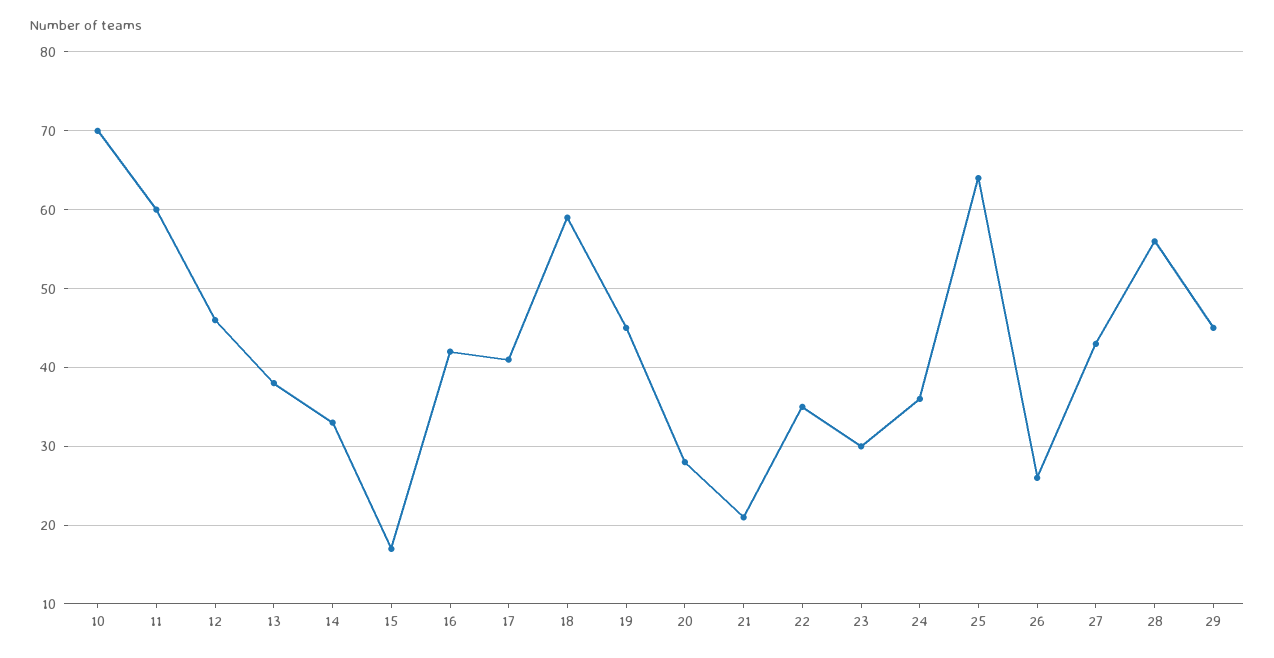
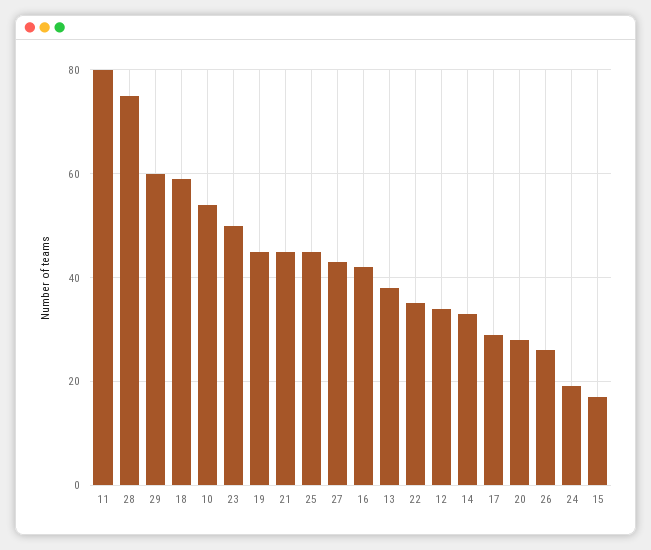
  {
-   "10": 70,
+   "10": 55,
-   "11": 60,
+   "11": 80,
-   "12": 46,
+   "12": 35,
    "13": 38,
    "14": 33,
    "15": 17,
    "16": 42,
-   "17": 41,
+   "17": 30,
    "18": 59,
    "19": 45,
    "20": 28,
-   "21": 21,
+   "21": 45,
    "22": 35,
-   "23": 30,
+   "23": 50,
-   "24": 36,
+   "24": 20,
-   "25": 64,
+   "25": 45,
    "26": 26,
    "27": 43,
-   "28": 56,
+   "28": 75,
-   "29": 45
+   "29": 60
  }

